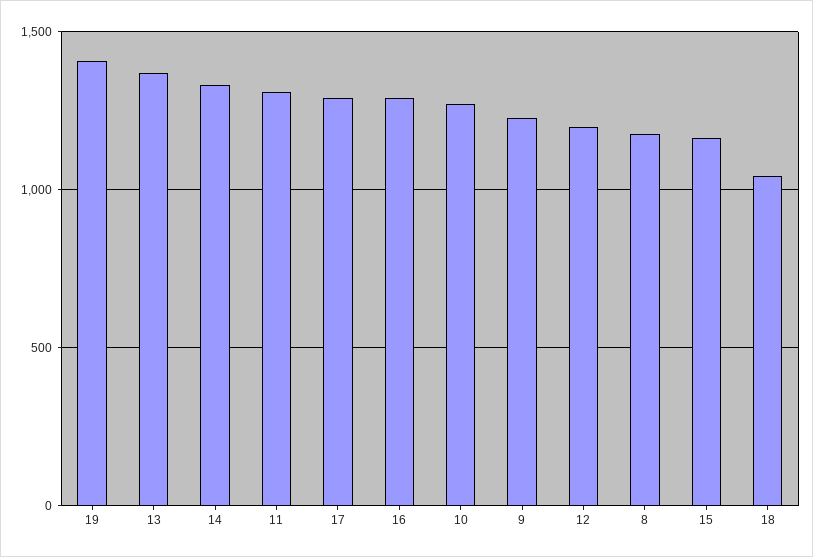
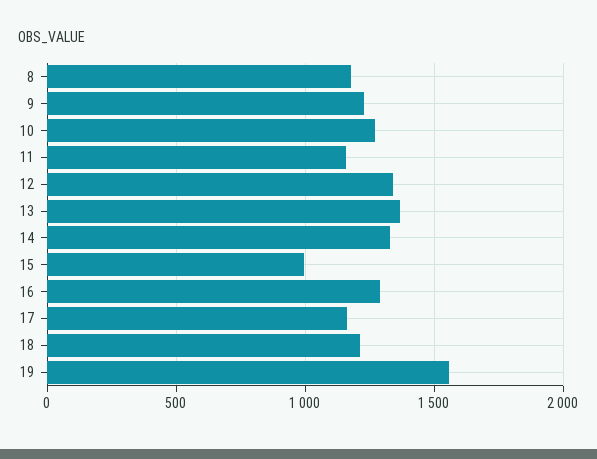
  {
-   "19": 1400,
+   "19": 1550,
    "13": 1350,
    "14": 1350,
-   "11": 1300,
+   "11": 1150,
-   "17": 1300,
+   "17": 1150,
    "16": 1300,
    "10": 1250,
    "9": 1250,
-   "12": 1200,
+   "12": 1350,
    "8": 1200,
-   "15": 1150,
+   "15": 1000,
-   "18": 1050
+   "18": 1200
  }

